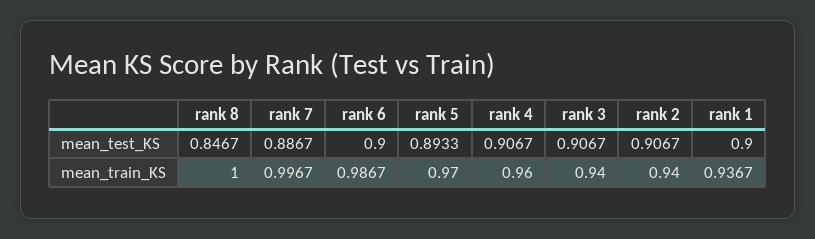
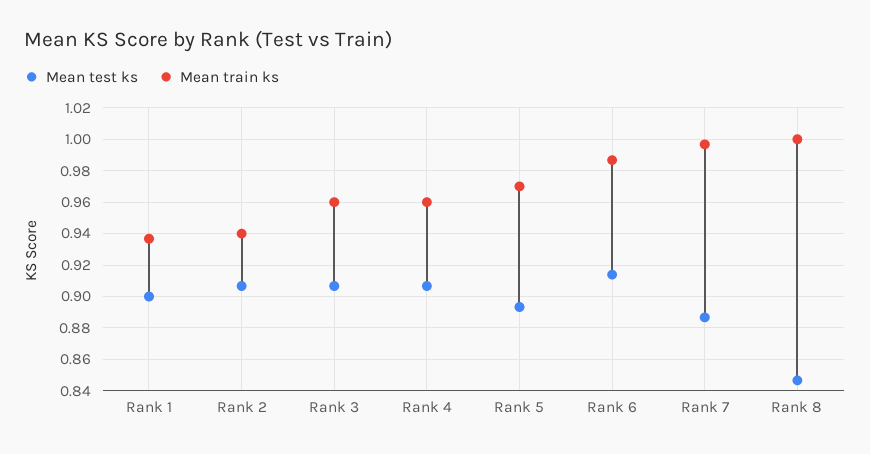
  {
    "mean_test_KS": {
      "rank 8": 0.8467,
      "rank 7": 0.8867,
-     "rank 6": 0.9,
+     "rank 6": 0.915,
      "rank 5": 0.8933,
      "rank 4": 0.9067,
      "rank 3": 0.9067,
      "rank 2": 0.9067,
      "rank 1": 0.9
    },
    "mean_train_KS": {
      "rank 8": 1,
      "rank 7": 0.9967,
      "rank 6": 0.9867,
      "rank 5": 0.97,
      "rank 4": 0.96,
-     "rank 3": 0.94,
+     "rank 3": 0.96,
      "rank 2": 0.94,
      "rank 1": 0.9367
    }
  }

